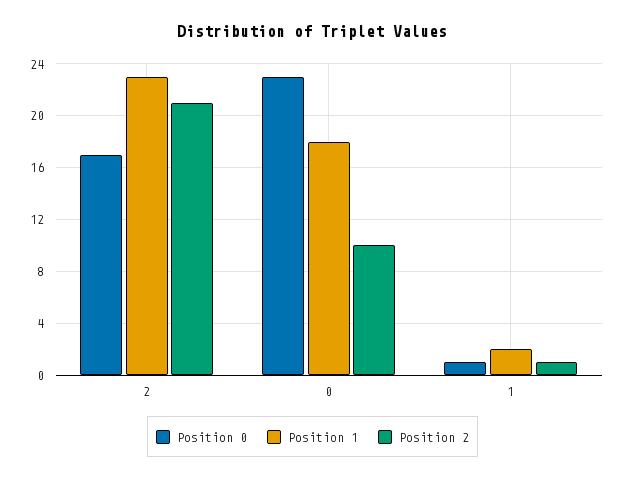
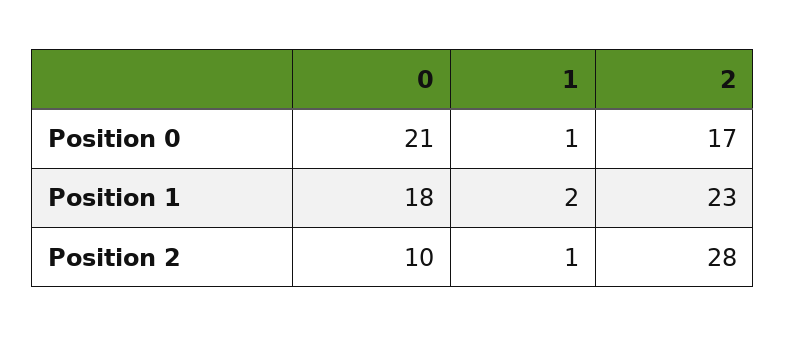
  {
    "Position 0": {
      "2": 17,
-     "0": 23,
+     "0": 21,
      "1": 1
    },
    "Position 1": {
      "2": 23,
      "0": 18,
      "1": 2
    },
    "Position 2": {
-     "2": 21,
+     "2": 28,
      "0": 10,
      "1": 1
    }
  }

